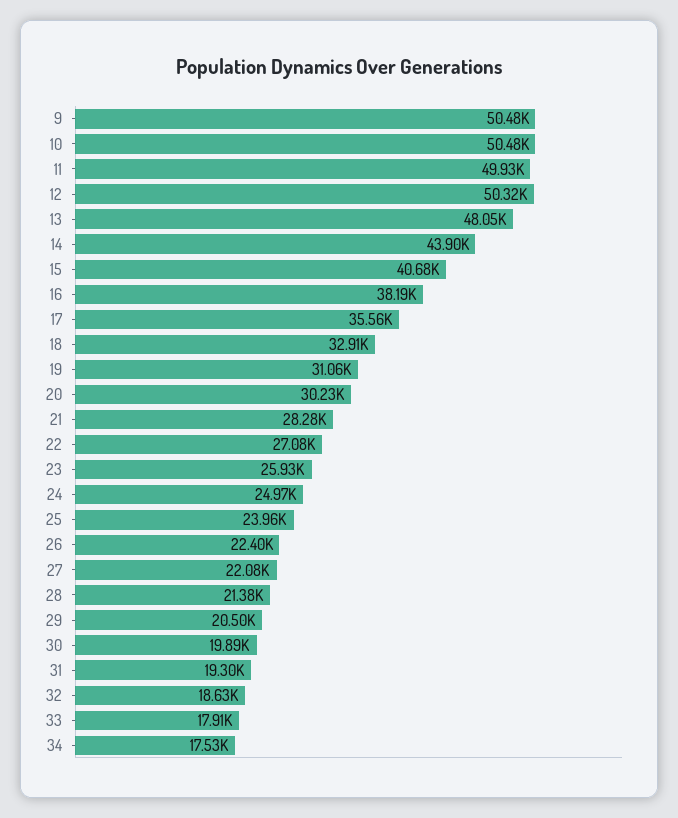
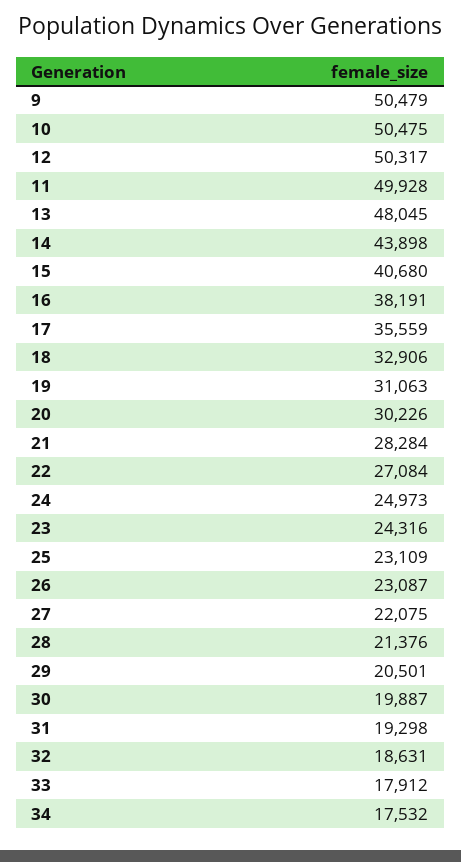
  {
    "9": 50479,
    "10": 50475,
    "11": 49928,
    "12": 50317,
    "13": 48045,
    "14": 43898,
    "15": 40680,
    "16": 38191,
    "17": 35559,
    "18": 32906,
    "19": 31063,
    "20": 30226,
    "21": 28284,
    "22": 27084,
-   "23": 25930,
+   "23": 24316,
    "24": 24973,
-   "25": 23960,
+   "25": 23109,
-   "26": 22400,
+   "26": 23087,
    "27": 22075,
    "28": 21376,
    "29": 20501,
    "30": 19887,
    "31": 19298,
    "32": 18631,
    "33": 17912,
    "34": 17532
  }

